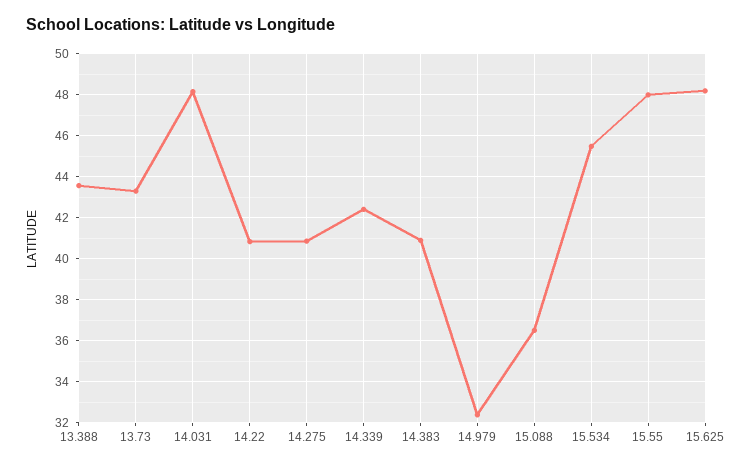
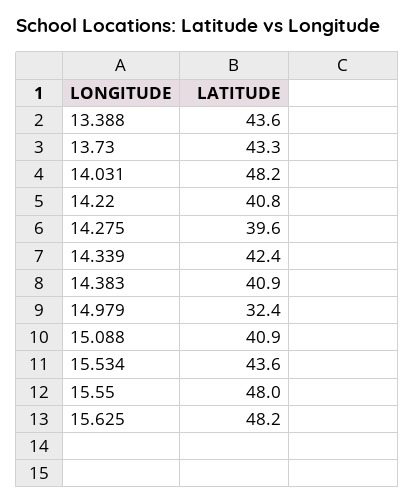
  {
    "13.388": 43.6,
    "13.73": 43.3,
    "14.031": 48.2,
    "14.22": 40.8,
-   "14.275": 41,
+   "14.275": 39.6,
    "14.339": 42.4,
    "14.383": 40.9,
    "14.979": 32.4,
-   "15.088": 36.5,
+   "15.088": 40.9,
-   "15.534": 45.5,
+   "15.534": 43.6,
    "15.55": 48,
    "15.625": 48.2
  }

